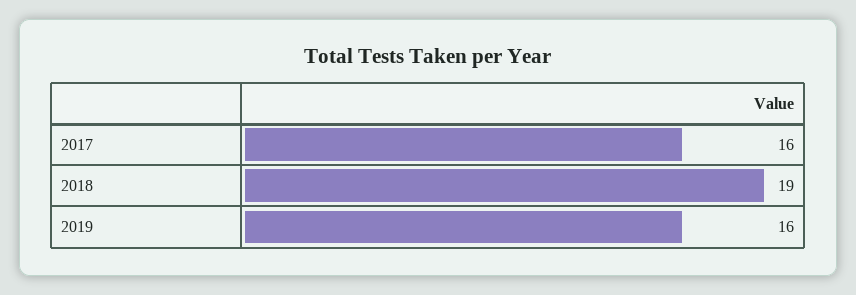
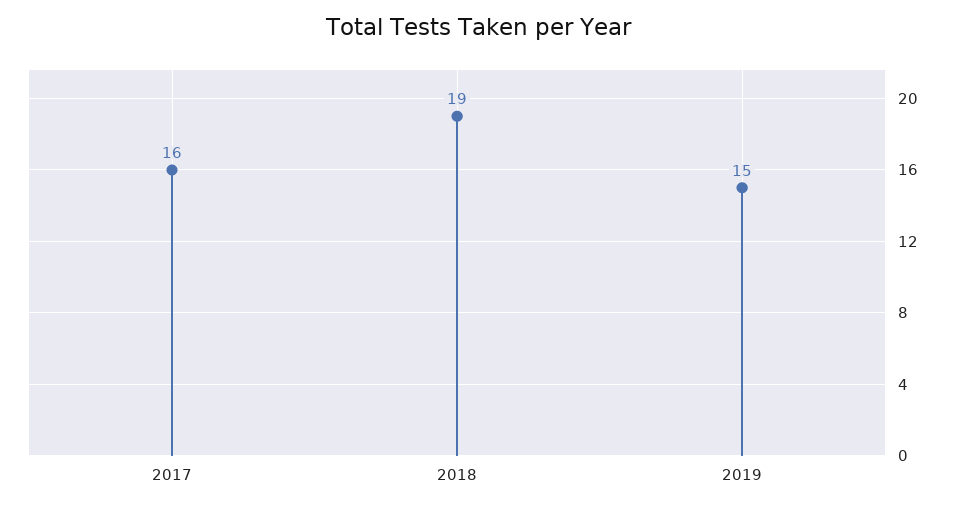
  {
    "2017": 16,
    "2018": 19,
-   "2019": 16
+   "2019": 15
  }

